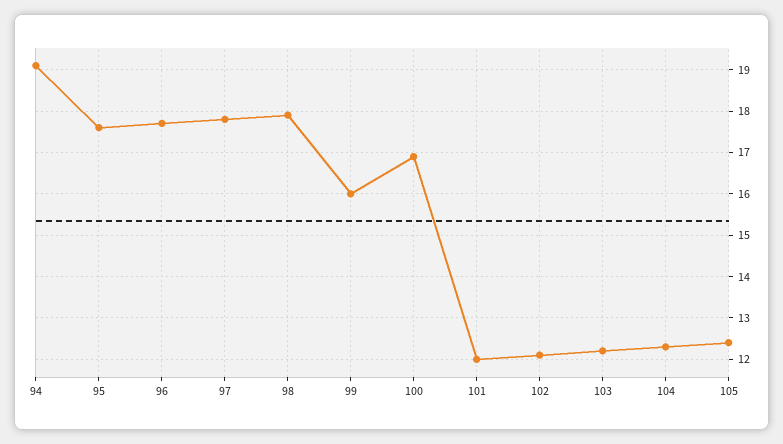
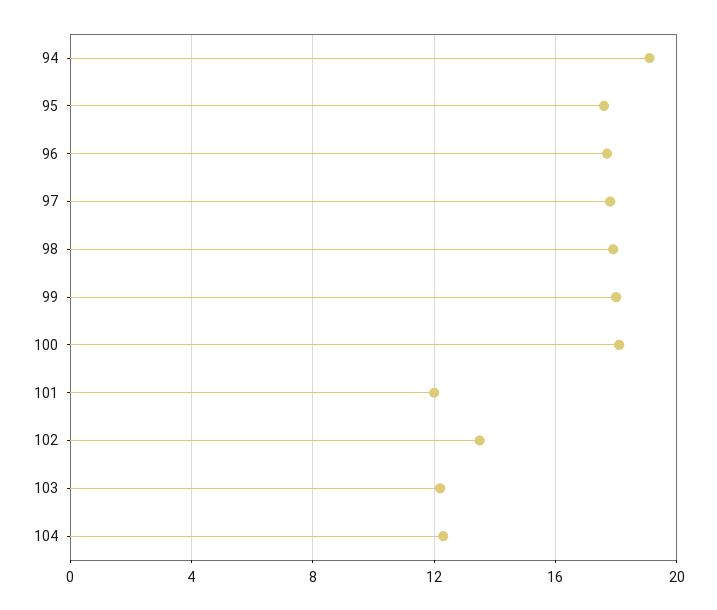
  {
    "94": 19,
    "95": 17.5,
    "96": 17.5,
    "97": 18,
    "98": 18,
-   "99": 16,
+   "99": 18,
-   "100": 17,
+   "100": 18,
    "101": 12,
-   "102": 12,
+   "102": 13.5,
    "103": 12,
-   "104": 12.5,
+   "104": 12.5
-   "105": 12.5
  }

